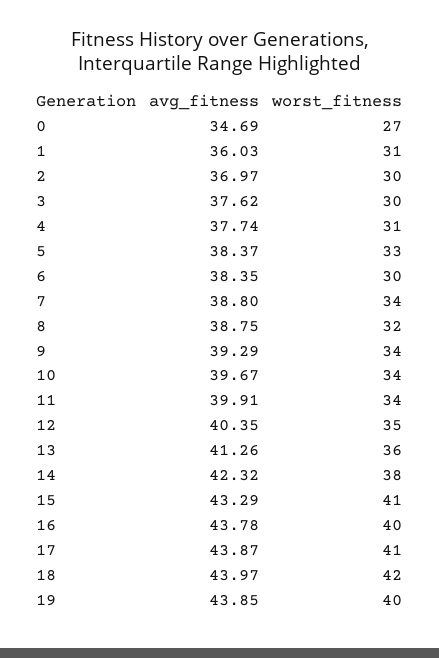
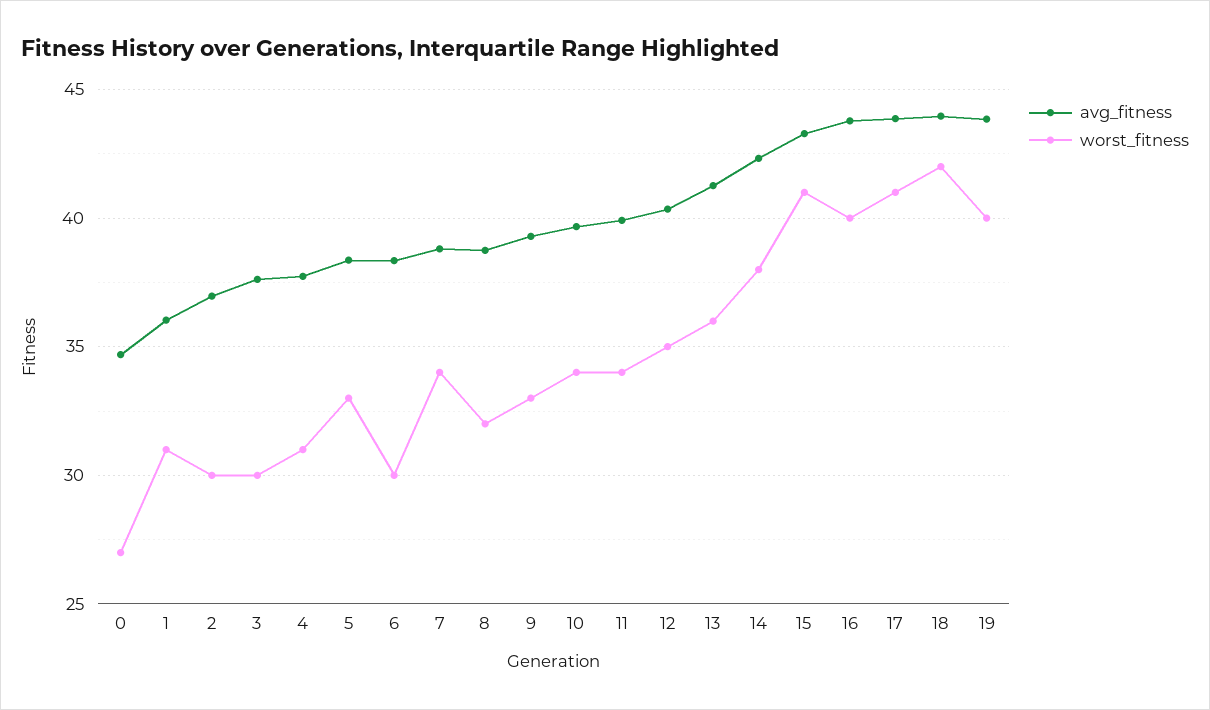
  {
    "avg_fitness": {
      "0": 34.69,
      "1": 36.03,
      "2": 36.97,
      "3": 37.62,
      "4": 37.74,
      "5": 38.37,
      "6": 38.35,
      "7": 38.8,
      "8": 38.75,
      "9": 39.29,
      "10": 39.67,
      "11": 39.91,
      "12": 40.35,
      "13": 41.26,
      "14": 42.32,
      "15": 43.29,
      "16": 43.78,
      "17": 43.87,
      "18": 43.97,
      "19": 43.85
    },
    "worst_fitness": {
      "0": 27,
      "1": 31,
      "2": 30,
      "3": 30,
      "4": 31,
      "5": 33,
      "6": 30,
      "7": 34,
      "8": 32,
-     "9": 34,
+     "9": 33,
      "10": 34,
      "11": 34,
      "12": 35,
      "13": 36,
      "14": 38,
      "15": 41,
      "16": 40,
      "17": 41,
      "18": 42,
      "19": 40
    }
  }

